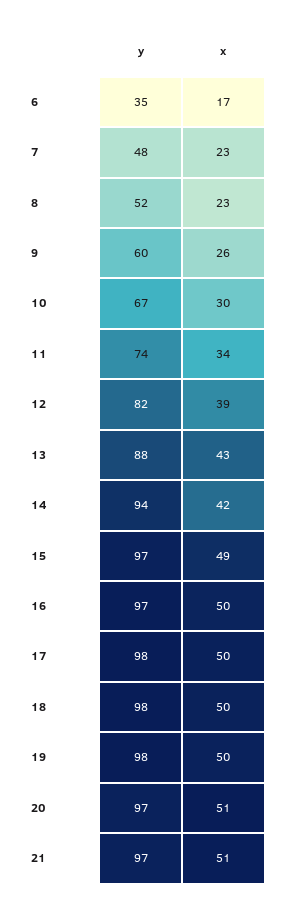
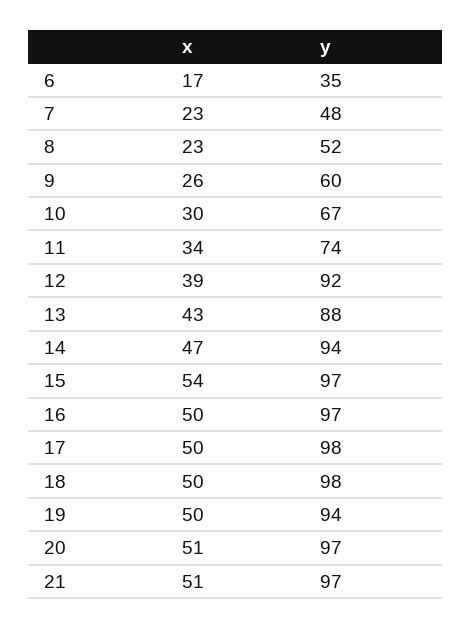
  {
    "y": {
      "6": 35,
      "7": 48,
      "8": 52,
      "9": 60,
      "10": 67,
      "11": 74,
-     "12": 82,
+     "12": 92,
      "13": 88,
      "14": 94,
      "15": 97,
      "16": 97,
      "17": 98,
      "18": 98,
-     "19": 98,
+     "19": 94,
      "20": 97,
      "21": 97
    },
    "x": {
      "6": 17,
      "7": 23,
      "8": 23,
      "9": 26,
      "10": 30,
      "11": 34,
      "12": 39,
      "13": 43,
-     "14": 42,
+     "14": 47,
-     "15": 49,
+     "15": 54,
      "16": 50,
      "17": 50,
      "18": 50,
      "19": 50,
      "20": 51,
      "21": 51
    }
  }

